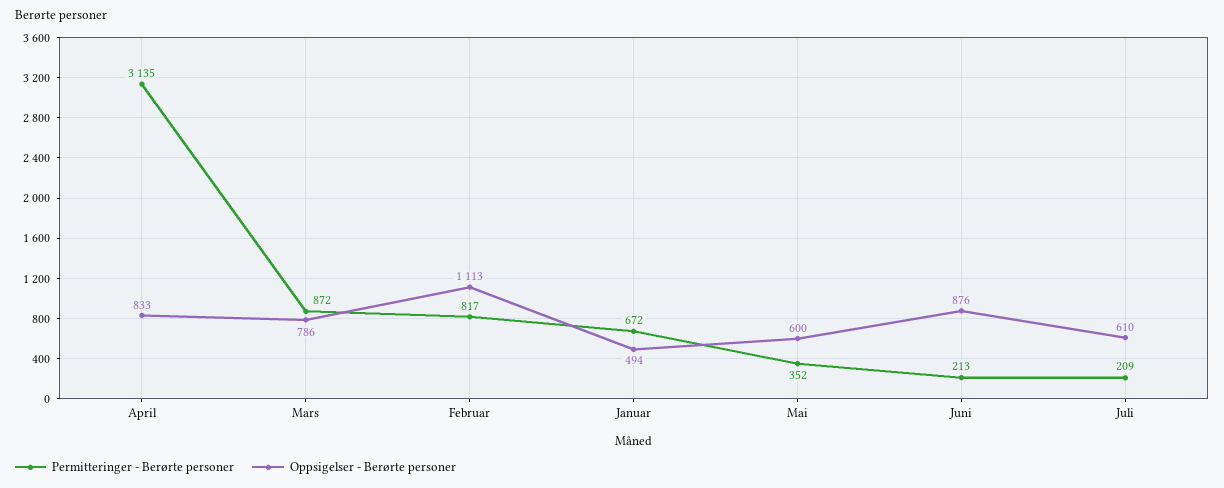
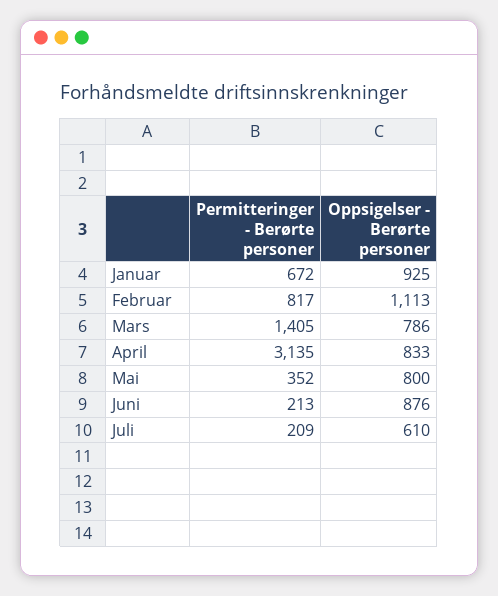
  {
    "Permitteringer - Berørte personer": {
      "April": 3135,
-     "Mars": 872,
+     "Mars": 1405,
      "Februar": 817,
      "Januar": 672,
      "Mai": 352,
      "Juni": 213,
      "Juli": 209
    },
    "Oppsigelser - Berørte personer": {
      "April": 833,
      "Mars": 786,
      "Februar": 1113,
-     "Januar": 494,
+     "Januar": 925,
-     "Mai": 600,
+     "Mai": 800,
      "Juni": 876,
      "Juli": 610
    }
  }

